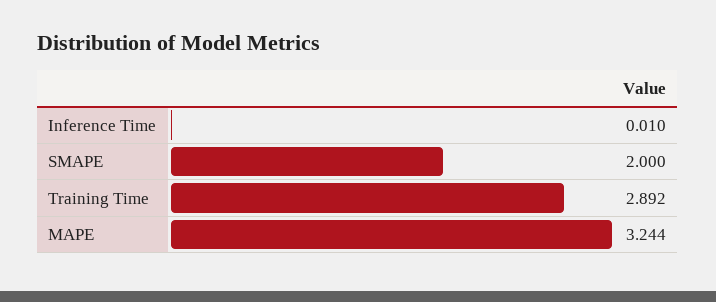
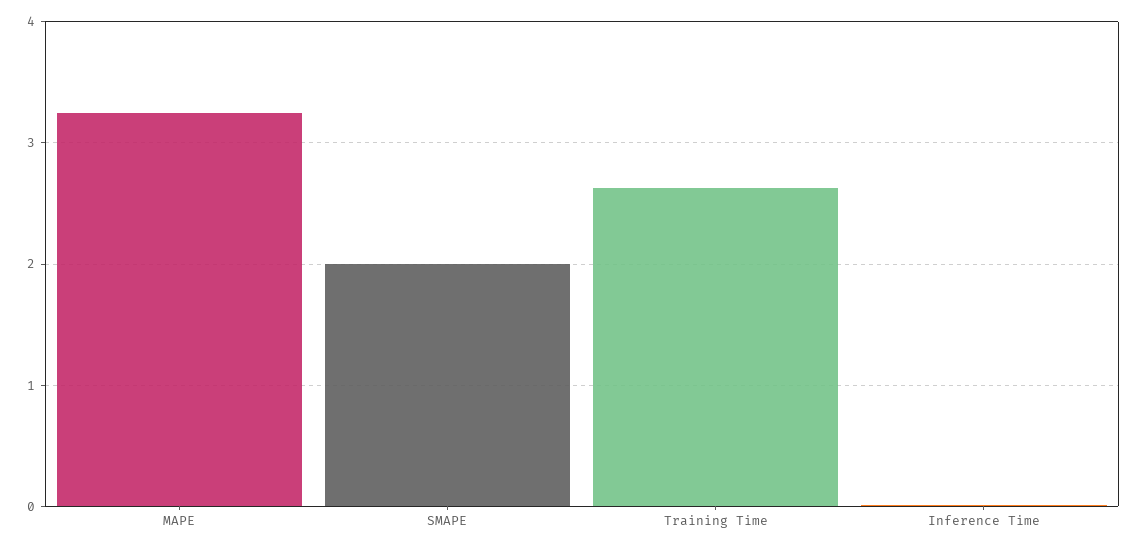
  {
    "Inference Time": 0.01,
    "SMAPE": 2,
-   "Training Time": 2.892,
+   "Training Time": 2.6,
    "MAPE": 3.244
  }

